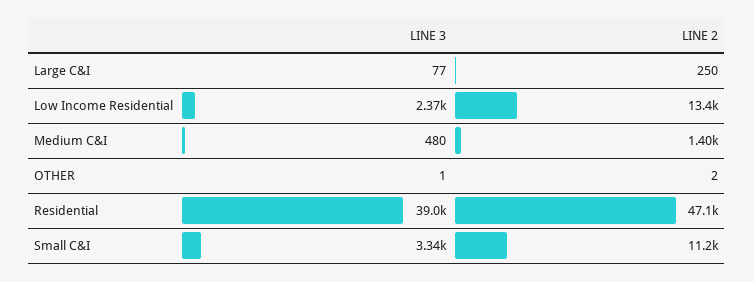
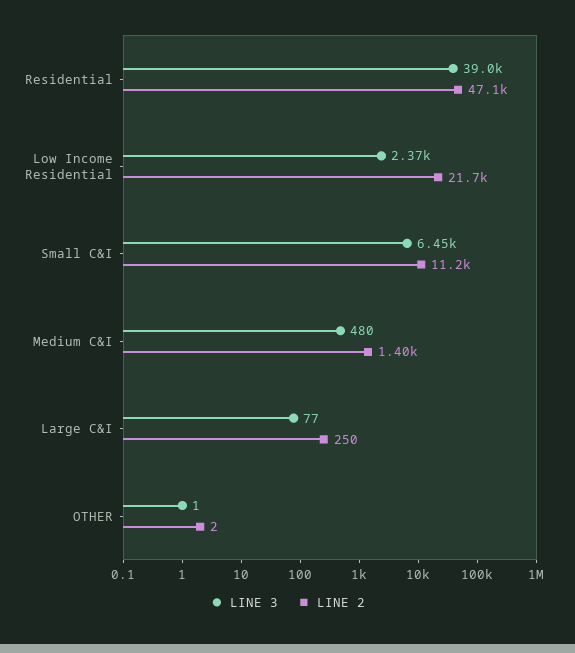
  {
    "LINE 3": {
      "Large C&I": 77,
      "Low Income Residential": 2370,
      "Medium C&I": 480,
      "OTHER": 1,
      "Residential": 39000,
-     "Small C&I": 3340
+     "Small C&I": 6450
    },
    "LINE 2": {
      "Large C&I": 250,
-     "Low Income Residential": 13400,
+     "Low Income Residential": 21700,
      "Medium C&I": 1400,
      "OTHER": 2,
      "Residential": 47100,
      "Small C&I": 11200
    }
  }

